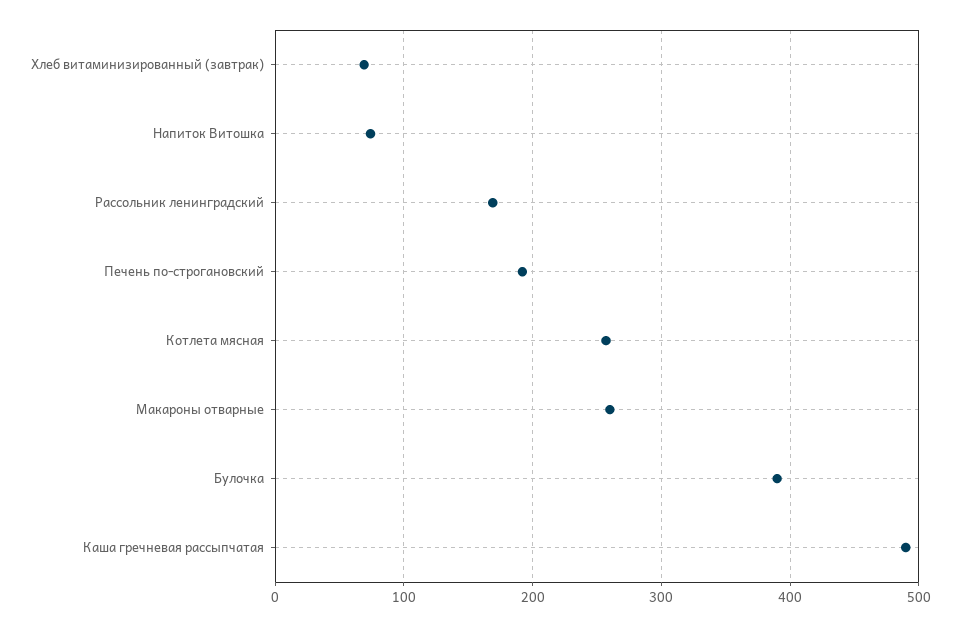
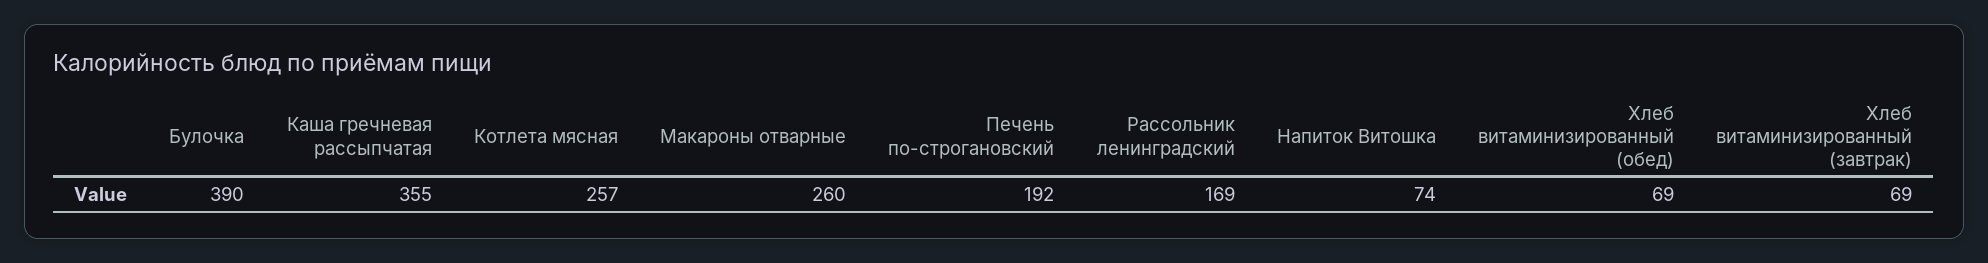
  {
    "Хлеб витаминизированный (завтрак)": 69,
    "Напиток Витошка": 74,
    "Рассольник ленинградский": 169,
    "Печень по-строгановский": 192,
    "Котлета мясная": 257,
    "Макароны отварные": 260,
    "Булочка": 390,
-   "Каша гречневая рассыпчатая": 490
+   "Каша гречневая рассыпчатая": 355,
+   "Хлеб витаминизированный (обед)": 69
  }

